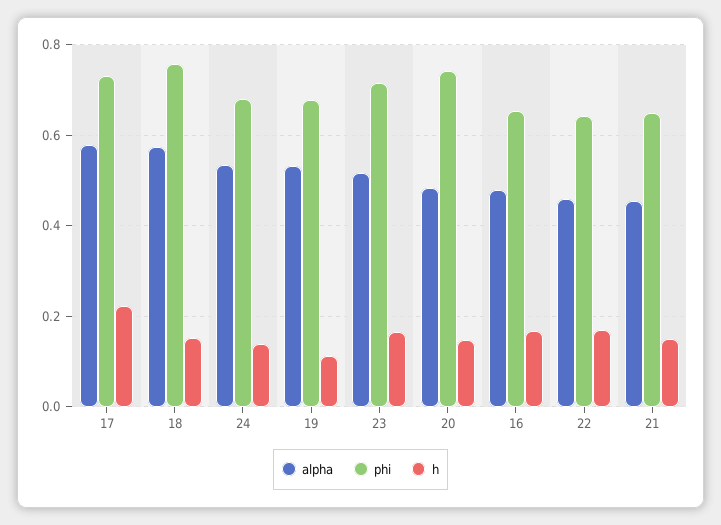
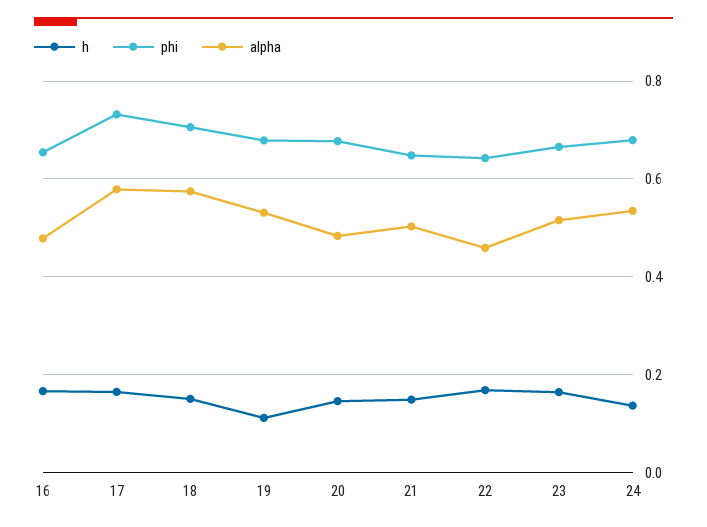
  {
    "alpha": {
      "17": 0.58,
      "18": 0.58,
      "24": 0.54,
      "19": 0.54,
      "23": 0.52,
      "20": 0.48,
      "16": 0.48,
      "22": 0.46,
-     "21": 0.46
+     "21": 0.5
    },
    "phi": {
      "17": 0.74,
-     "18": 0.76,
+     "18": 0.7,
      "24": 0.68,
      "19": 0.68,
-     "23": 0.72,
+     "23": 0.66,
-     "20": 0.74,
+     "20": 0.68,
      "16": 0.66,
      "22": 0.64,
      "21": 0.64
    },
    "h": {
-     "17": 0.22,
+     "17": 0.16,
      "18": 0.16,
      "24": 0.14,
      "19": 0.12,
      "23": 0.16,
      "20": 0.14,
      "16": 0.16,
      "22": 0.16,
      "21": 0.14
    }
  }

